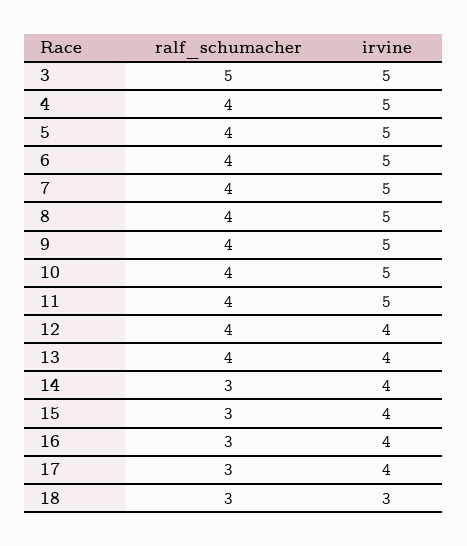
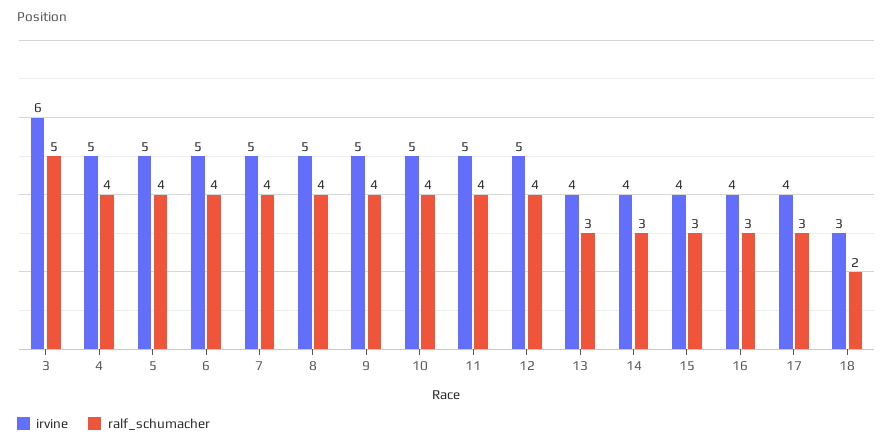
  {
    "ralf_schumacher": {
      "3": 5,
      "4": 4,
      "5": 4,
      "6": 4,
      "7": 4,
      "8": 4,
      "9": 4,
      "10": 4,
      "11": 4,
      "12": 4,
-     "13": 4,
+     "13": 3,
      "14": 3,
      "15": 3,
      "16": 3,
      "17": 3,
-     "18": 3
+     "18": 2
    },
    "irvine": {
-     "3": 5,
+     "3": 6,
      "4": 5,
      "5": 5,
      "6": 5,
      "7": 5,
      "8": 5,
      "9": 5,
      "10": 5,
      "11": 5,
-     "12": 4,
+     "12": 5,
      "13": 4,
      "14": 4,
      "15": 4,
      "16": 4,
      "17": 4,
      "18": 3
    }
  }

